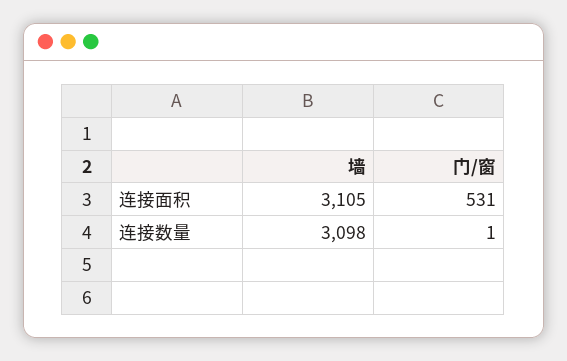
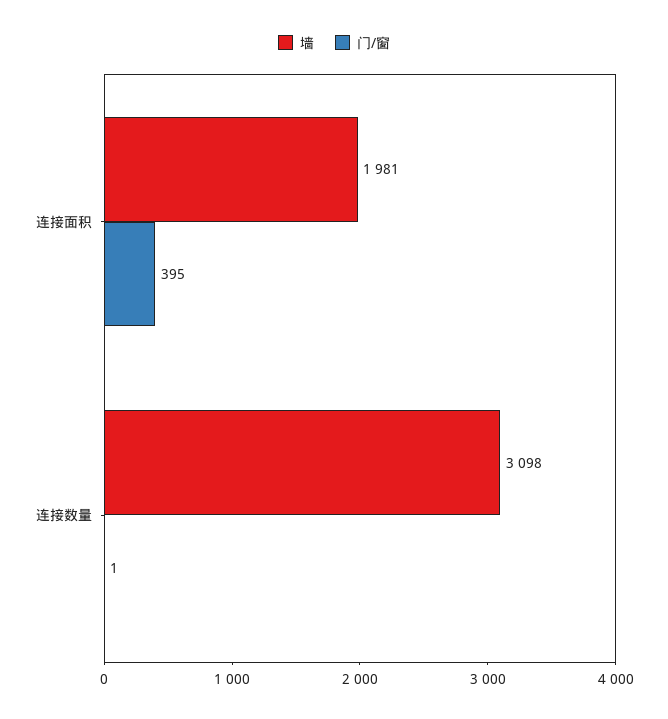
  {
    "墙": {
-     "连接面积": 3105,
+     "连接面积": 1981,
      "连接数量": 3098
    },
    "门/窗": {
-     "连接面积": 531,
+     "连接面积": 395,
      "连接数量": 1
    }
  }

